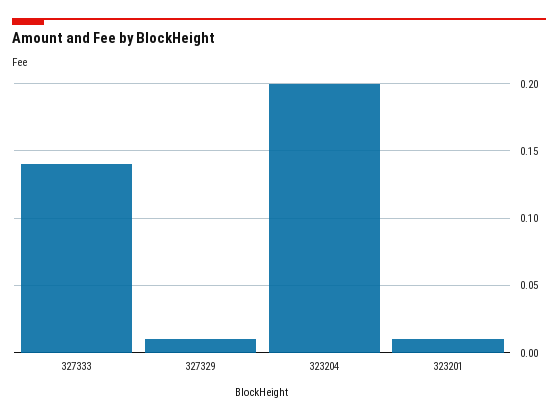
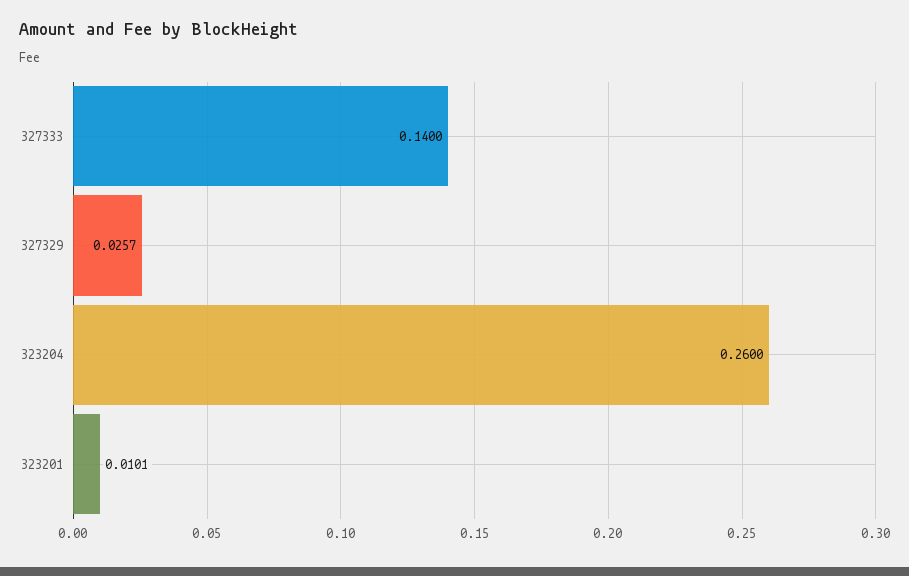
  {
    "327333": 0.14,
-   "327329": 0.01,
+   "327329": 0.0257,
-   "323204": 0.2,
+   "323204": 0.26,
    "323201": 0.0101
  }

